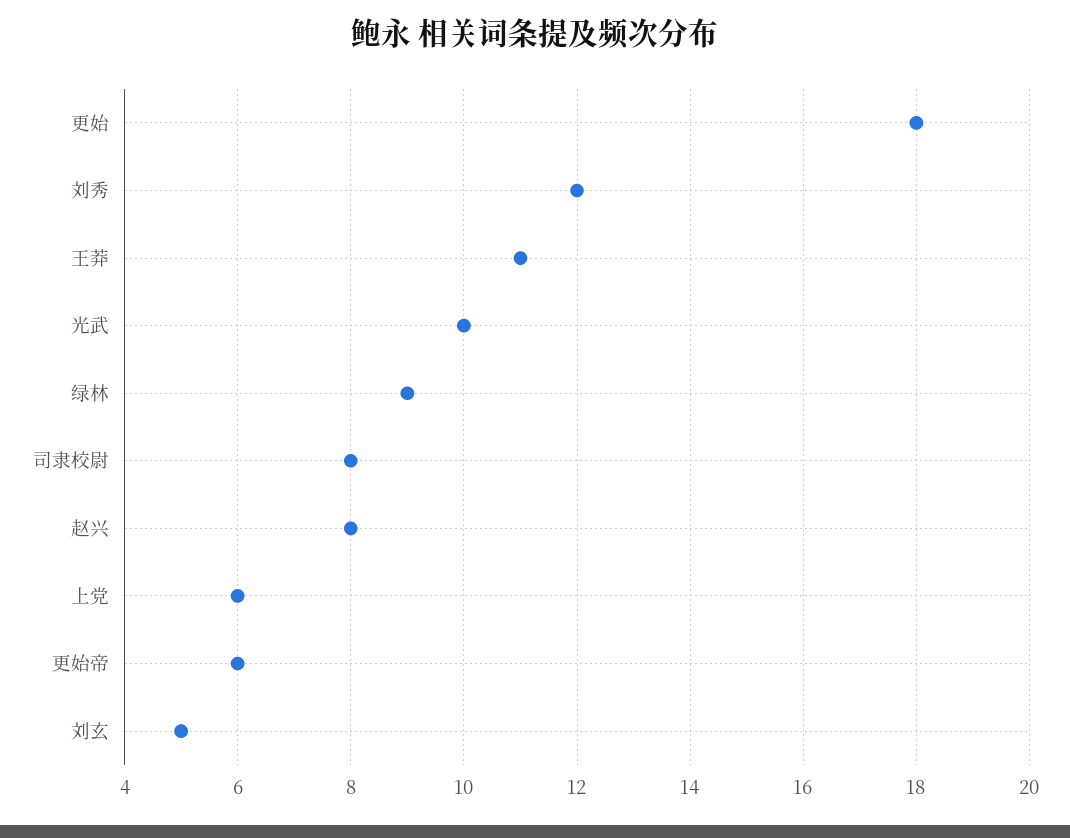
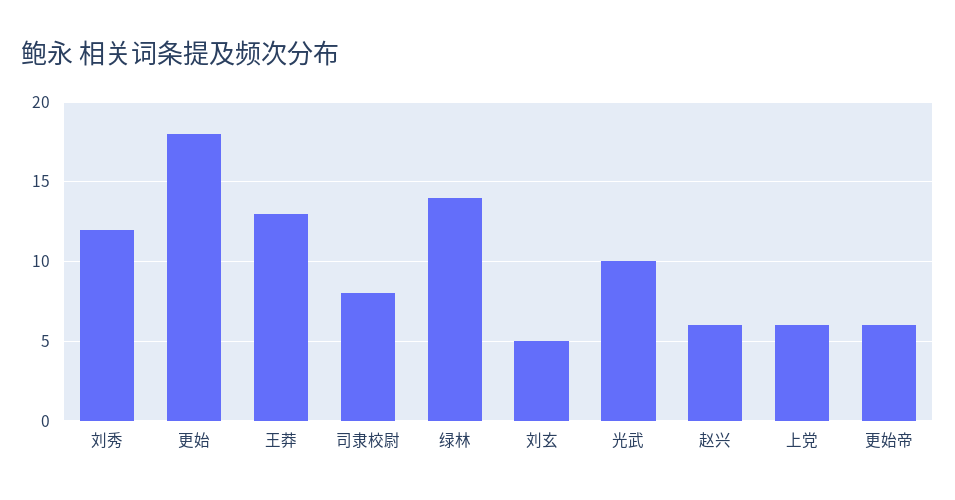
  {
    "更始": 18,
    "刘秀": 12,
-   "王莽": 11,
+   "王莽": 13,
    "光武": 10,
-   "绿林": 9,
+   "绿林": 14,
    "司隶校尉": 8,
-   "赵兴": 8,
+   "赵兴": 6,
    "上党": 6,
    "更始帝": 6,
    "刘玄": 5
  }

